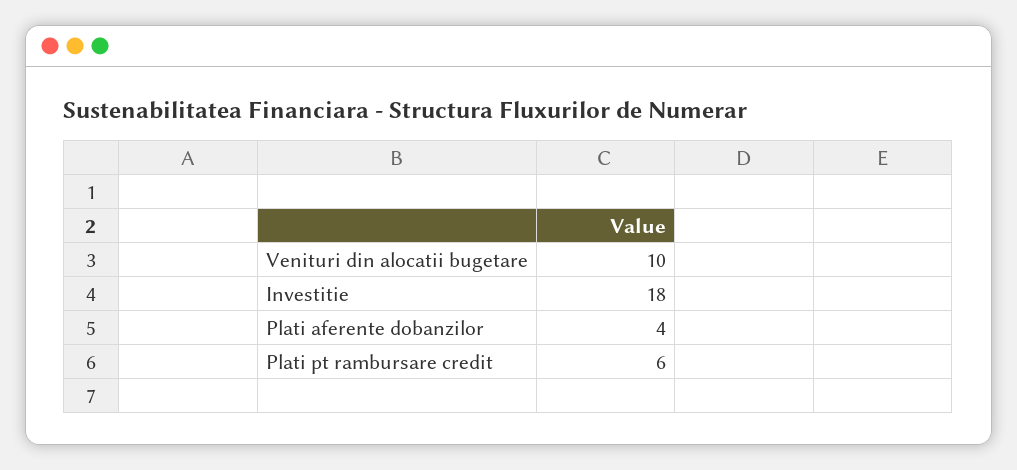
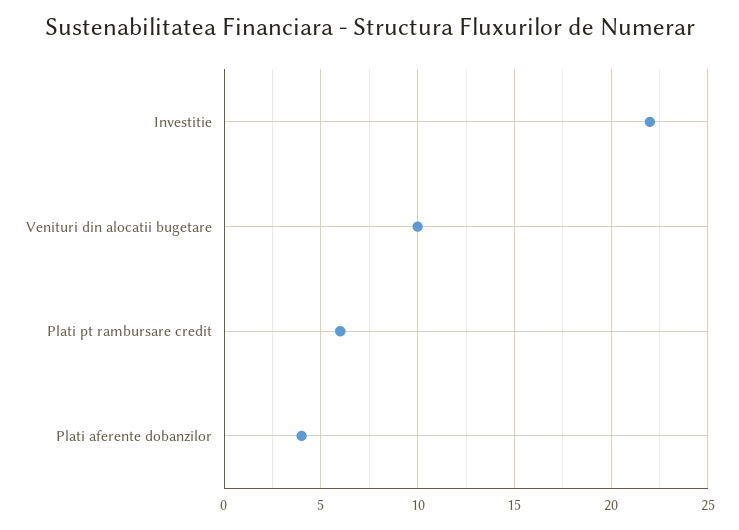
  {
    "Venituri din alocatii bugetare": 10,
-   "Investitie": 18,
+   "Investitie": 22,
    "Plati aferente dobanzilor": 4,
    "Plati pt rambursare credit": 6
  }

